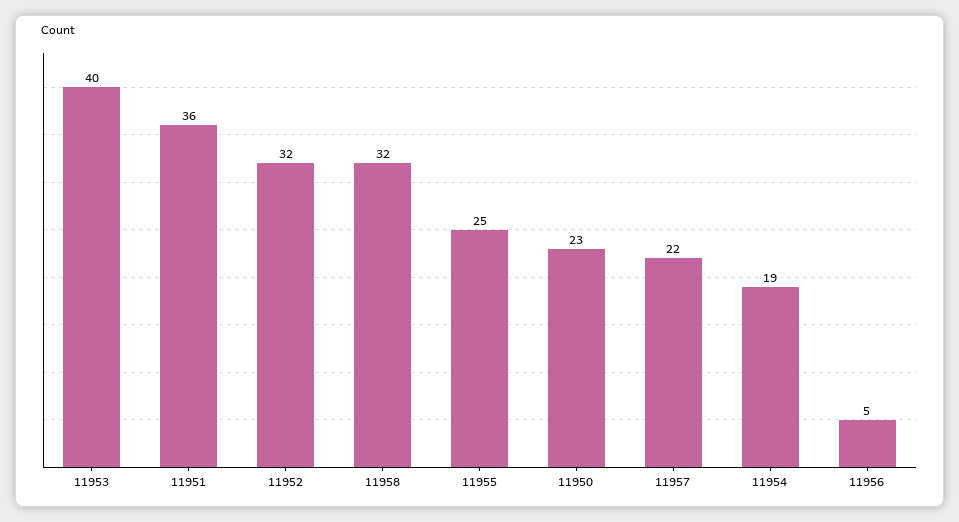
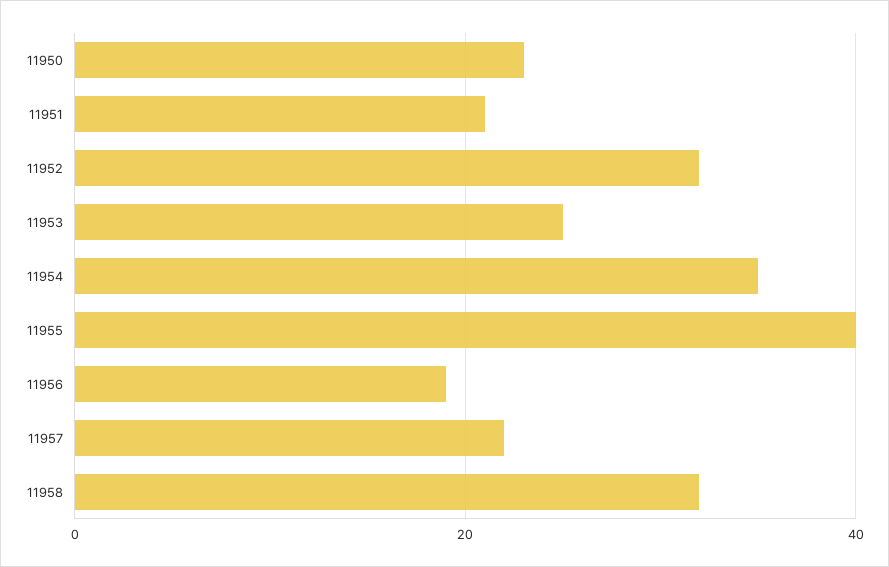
  {
-   "11953": 40,
+   "11953": 25,
-   "11951": 36,
+   "11951": 20,
    "11952": 32,
    "11958": 32,
-   "11955": 25,
+   "11955": 40,
    "11950": 23,
    "11957": 22,
-   "11954": 19,
+   "11954": 35,
-   "11956": 5
+   "11956": 20
  }

